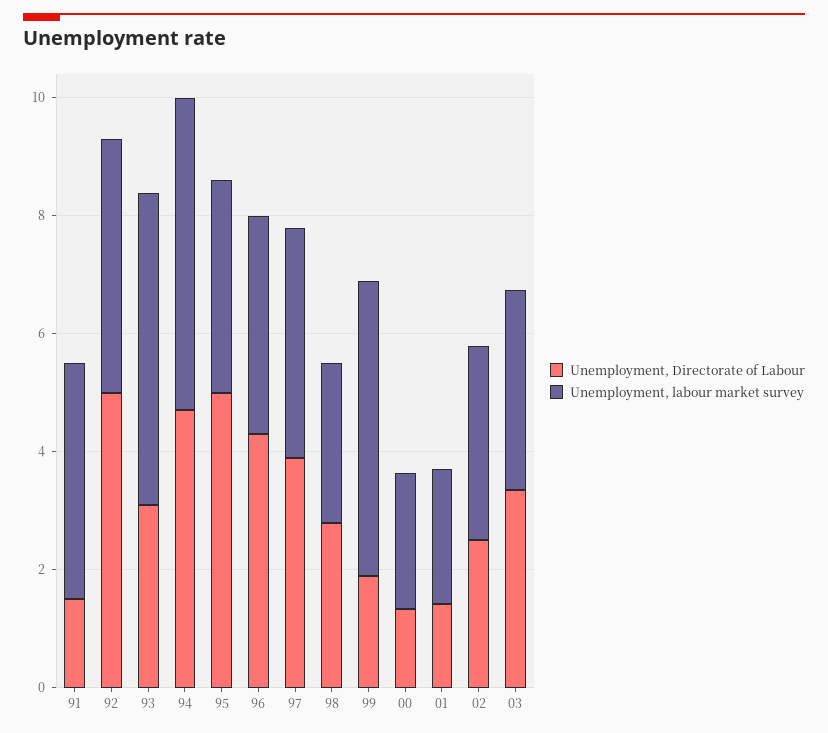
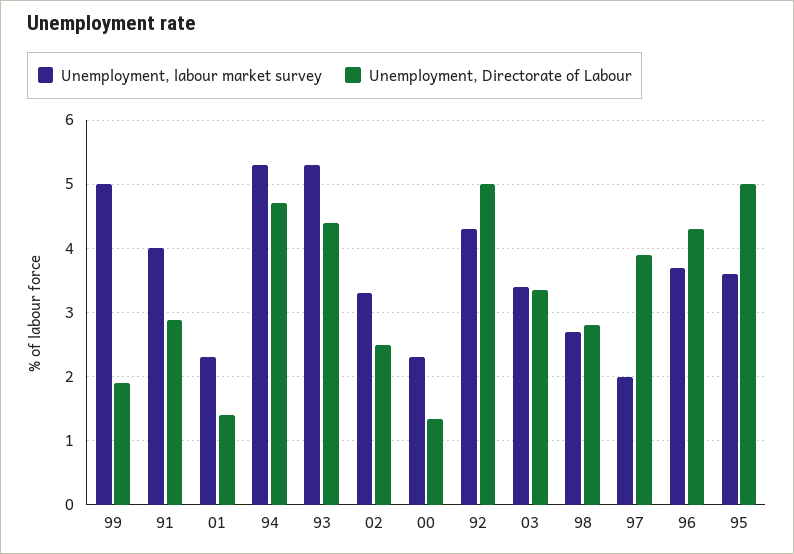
  {
    "Unemployment, Directorate of Labour": {
-     "91": 1.5,
+     "91": 2.9,
      "92": 5,
-     "93": 3,
+     "93": 4.4,
      "94": 4.7,
      "95": 5,
      "96": 4.3,
      "97": 3.9,
      "98": 2.8,
      "99": 1.9,
      "00": 1.3,
      "01": 1.4,
      "02": 2.5,
      "03": 3.4
    },
    "Unemployment, labour market survey": {
      "91": 4,
      "92": 4.3,
      "93": 5.3,
      "94": 5.3,
      "95": 3.6,
      "96": 3.7,
-     "97": 4,
+     "97": 2,
      "98": 2.7,
      "99": 5,
      "00": 2.3,
      "01": 2.3,
      "02": 3.3,
      "03": 3.4
    }
  }

